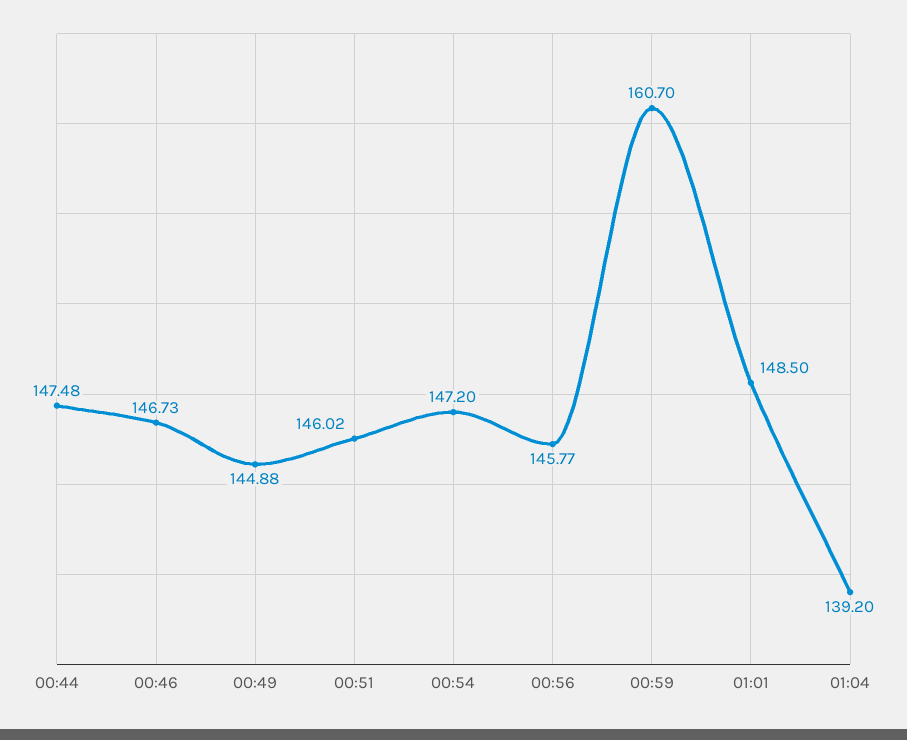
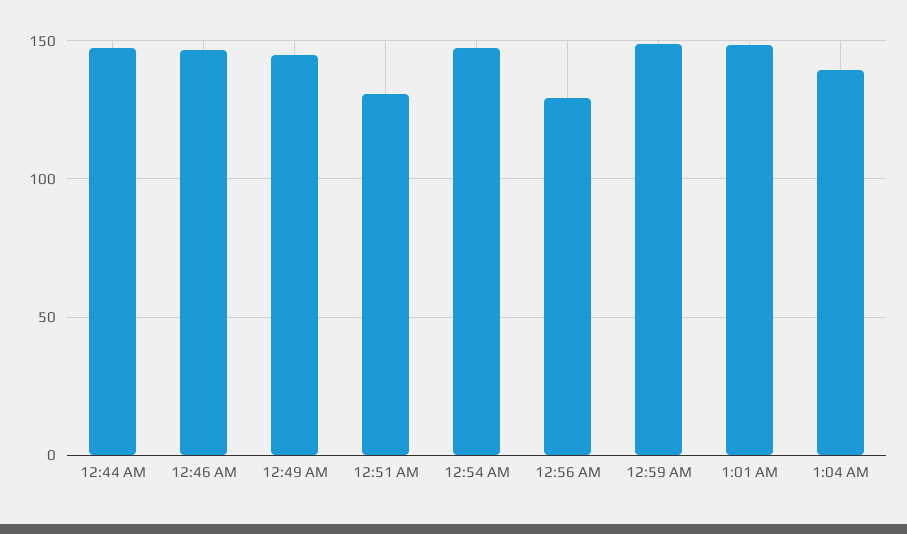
  {
    "00:44": 147.48,
    "00:46": 146.73,
    "00:49": 144.88,
-   "00:51": 146.02,
+   "00:51": 130,
    "00:54": 147.2,
-   "00:56": 145.77,
+   "00:56": 130,
-   "00:59": 160.7,
+   "00:59": 150,
    "01:01": 148.5,
    "01:04": 139.2
  }

